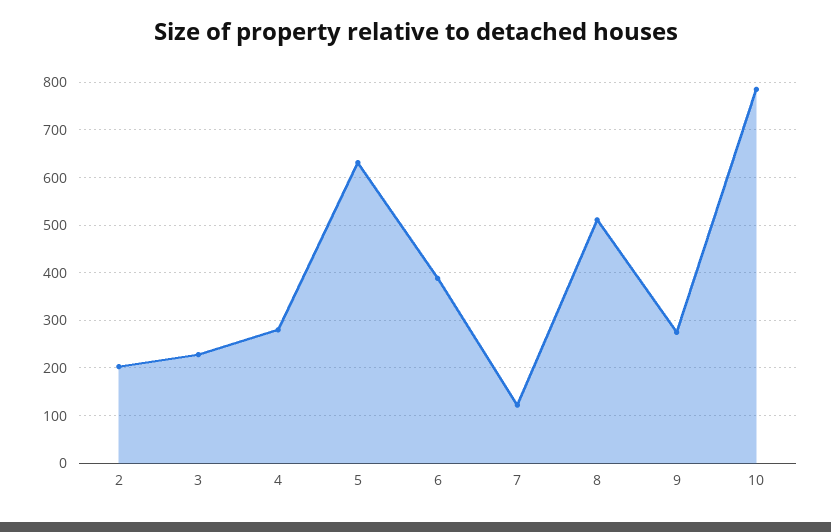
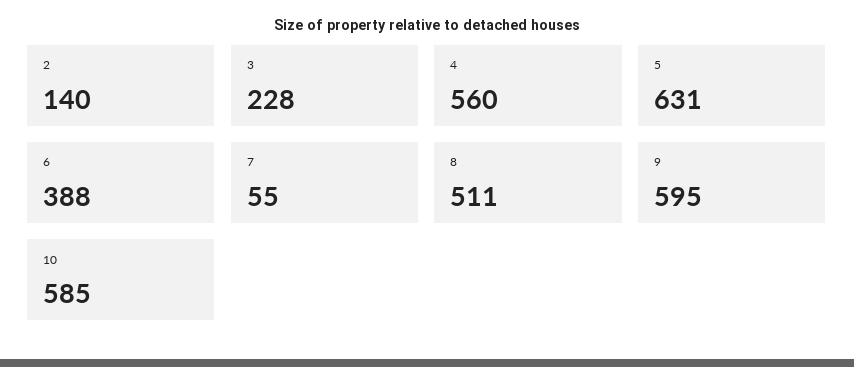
  {
-   "2": 200,
+   "2": 140,
    "3": 228,
-   "4": 280,
+   "4": 560,
    "5": 631,
    "6": 388,
-   "7": 120,
+   "7": 55,
    "8": 511,
-   "9": 280,
+   "9": 595,
-   "10": 780
+   "10": 585
  }

